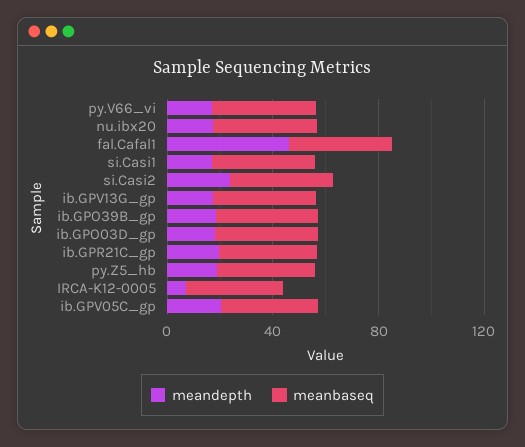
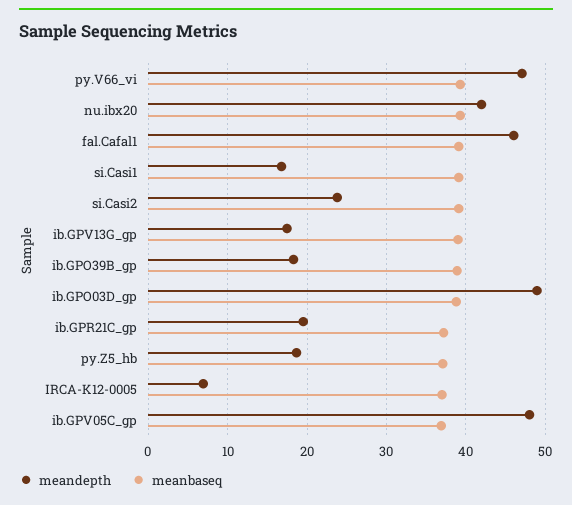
  {
    "meandepth": {
-     "py.V66_vi": 20,
+     "py.V66_vi": 47,
-     "nu.ibx20": 20,
+     "nu.ibx20": 42,
      "fal.Cafal1": 46,
      "si.Casi1": 17,
      "si.Casi2": 24,
      "ib.GPV13G_gp": 17,
      "ib.GPO39B_gp": 18,
-     "ib.GPO03D_gp": 20,
+     "ib.GPO03D_gp": 49,
      "ib.GPR21C_gp": 20,
      "py.Z5_hb": 19,
      "IRCA-K12-0005": 7,
-     "ib.GPV05C_gp": 20
+     "ib.GPV05C_gp": 48
    },
    "meanbaseq": {
      "py.V66_vi": 39,
      "nu.ibx20": 39,
      "fal.Cafal1": 39,
      "si.Casi1": 39,
      "si.Casi2": 39,
      "ib.GPV13G_gp": 39,
      "ib.GPO39B_gp": 39,
      "ib.GPO03D_gp": 39,
      "ib.GPR21C_gp": 37,
      "py.Z5_hb": 37,
      "IRCA-K12-0005": 37,
      "ib.GPV05C_gp": 37
    }
  }

